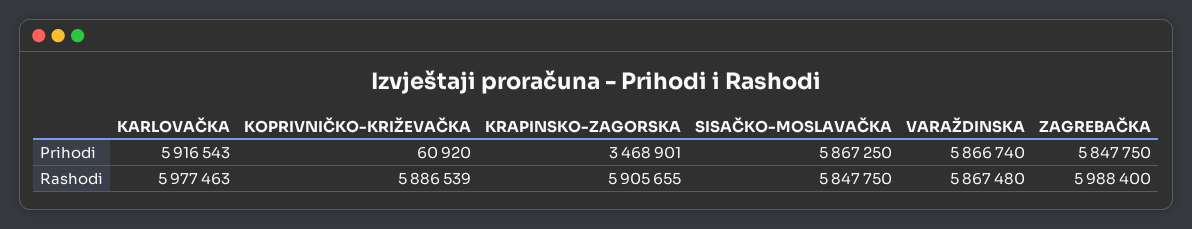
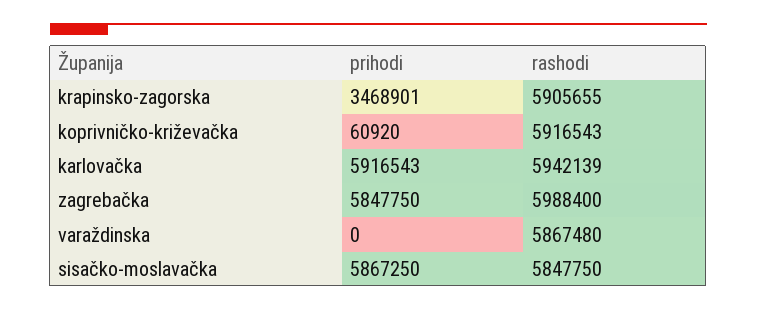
  {
    "KARLOVAČKA": {
      "Prihodi": 5916543,
-     "Rashodi": 5977463
+     "Rashodi": 5942139
    },
    "KOPRIVNIČKO-KRIŽEVAČKA": {
      "Prihodi": 60920,
-     "Rashodi": 5886539
+     "Rashodi": 5916543
    },
    "KRAPINSKO-ZAGORSKA": {
      "Prihodi": 3468901,
      "Rashodi": 5905655
    },
    "SISAČKO-MOSLAVAČKA": {
      "Prihodi": 5867250,
      "Rashodi": 5847750
    },
    "VARAŽDINSKA": {
-     "Prihodi": 5866740,
+     "Prihodi": 0,
      "Rashodi": 5867480
    },
    "ZAGREBAČKA": {
      "Prihodi": 5847750,
      "Rashodi": 5988400
    }
  }

